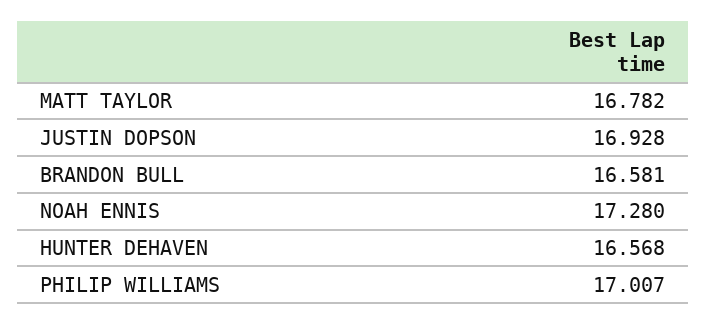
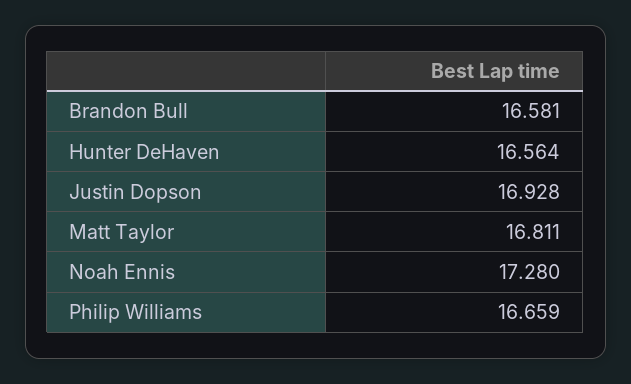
  {
-   "MATT TAYLOR": 16.782,
+   "MATT TAYLOR": 16.811,
    "JUSTIN DOPSON": 16.928,
    "BRANDON BULL": 16.581,
    "NOAH ENNIS": 17.28,
-   "HUNTER DEHAVEN": 16.568,
+   "HUNTER DEHAVEN": 16.564,
-   "PHILIP WILLIAMS": 17.007
+   "PHILIP WILLIAMS": 16.659
  }

